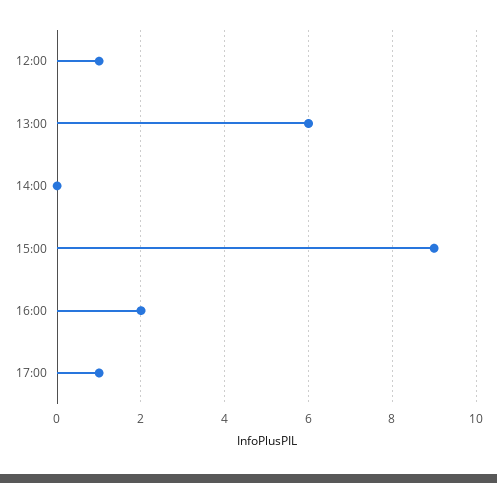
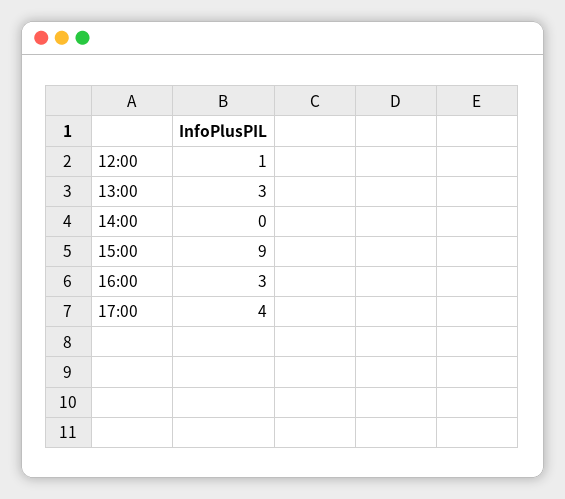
  {
    "12:00": 1,
-   "13:00": 6,
+   "13:00": 3,
    "14:00": 0,
    "15:00": 9,
-   "16:00": 2,
+   "16:00": 3,
-   "17:00": 1
+   "17:00": 4
  }

